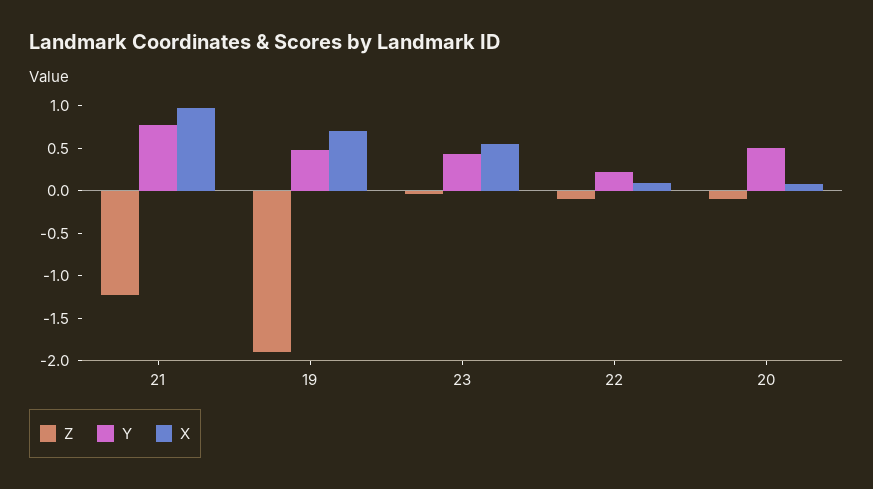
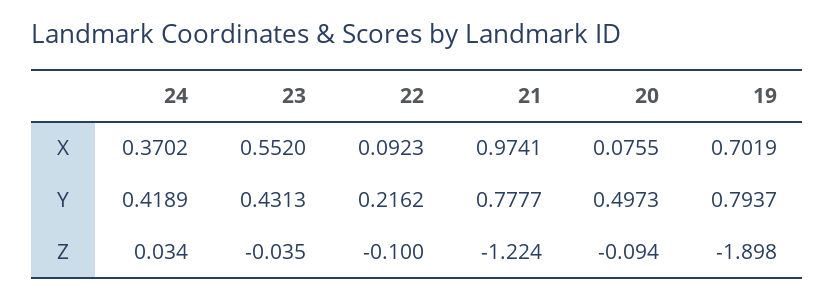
  {
    "Z": {
      "21": -1.224,
      "19": -1.898,
      "23": -0.035,
      "22": -0.1,
-     "20": -0.094
+     "20": -0.094,
+     "24": 0.034
    },
    "Y": {
      "21": 0.7777,
-     "19": 0.5,
+     "19": 0.7937,
      "23": 0.4313,
      "22": 0.2162,
-     "20": 0.4973
+     "20": 0.4973,
+     "24": 0.4189
    },
    "X": {
      "21": 0.9741,
      "19": 0.7019,
      "23": 0.552,
      "22": 0.0923,
-     "20": 0.0755
+     "20": 0.0755,
+     "24": 0.3702
    }
  }

